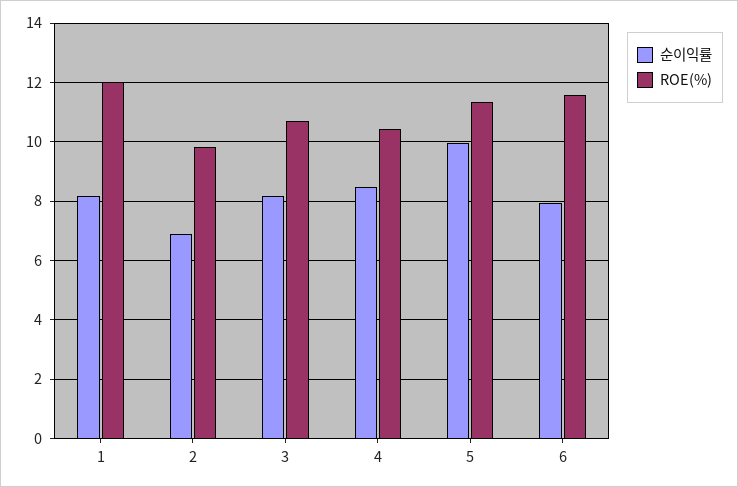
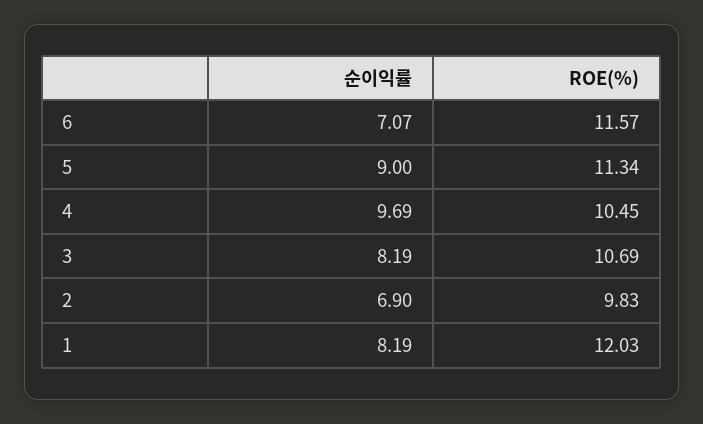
  {
    "순이익률": {
      "1": 8.19,
      "2": 6.9,
      "3": 8.19,
-     "4": 8.5,
+     "4": 9.69,
-     "5": 10,
+     "5": 9,
-     "6": 8
+     "6": 7.07
    },
    "ROE(%)": {
      "1": 12.03,
      "2": 9.83,
      "3": 10.69,
      "4": 10.45,
      "5": 11.34,
      "6": 11.57
    }
  }

